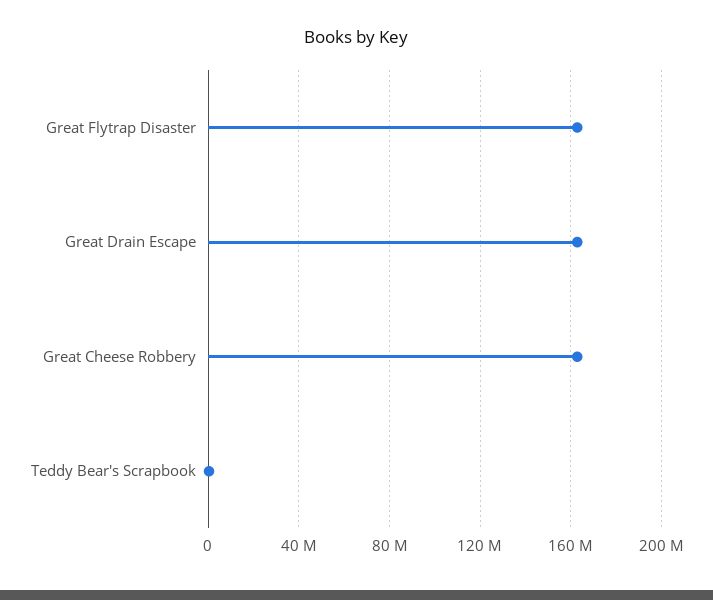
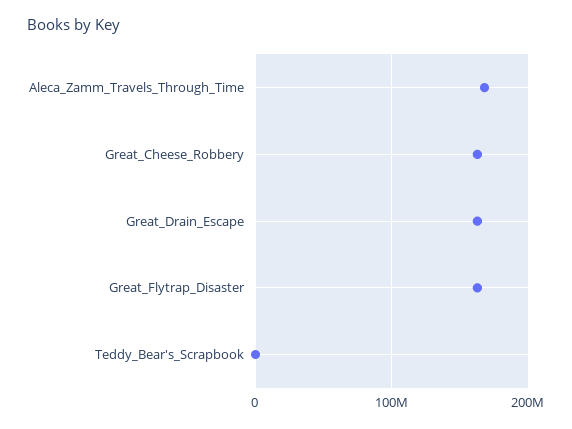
  {
    "Great Flytrap Disaster": 165000000,
    "Great Drain Escape": 165000000,
    "Great Cheese Robbery": 165000000,
-   "Teddy Bear's Scrapbook": 0
+   "Teddy Bear's Scrapbook": 0,
+   "Aleca_Zamm_Travels_Through_Time": 170000000
  }

